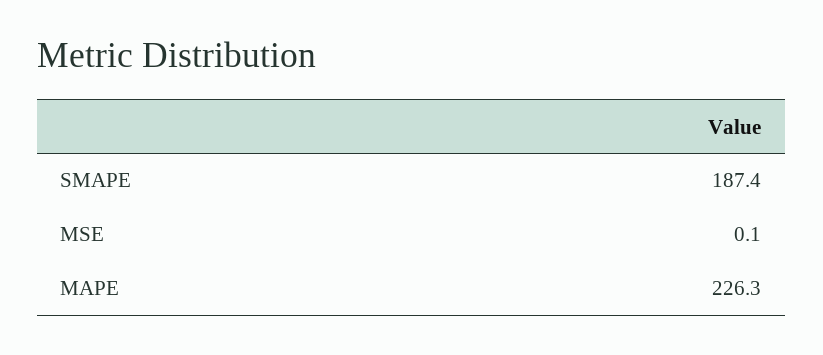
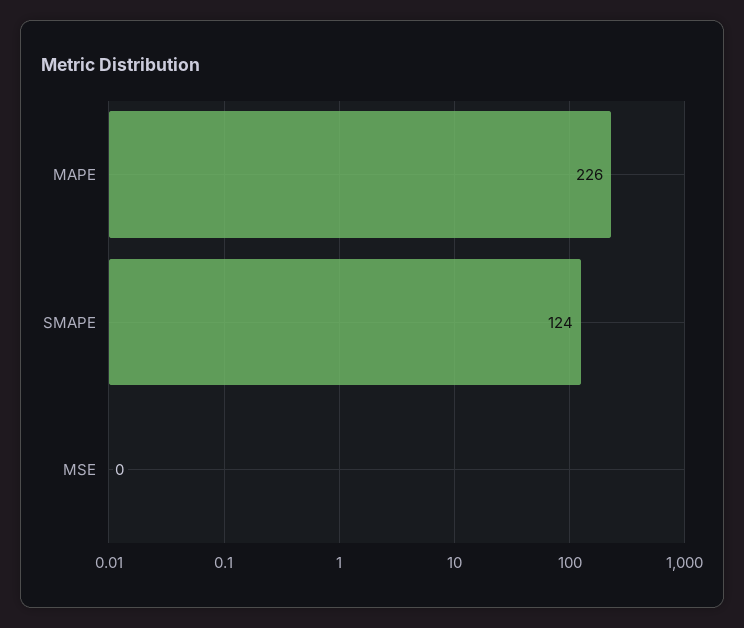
  {
-   "SMAPE": 187.4,
+   "SMAPE": 124,
    "MSE": 0.1,
    "MAPE": 226.3
  }

